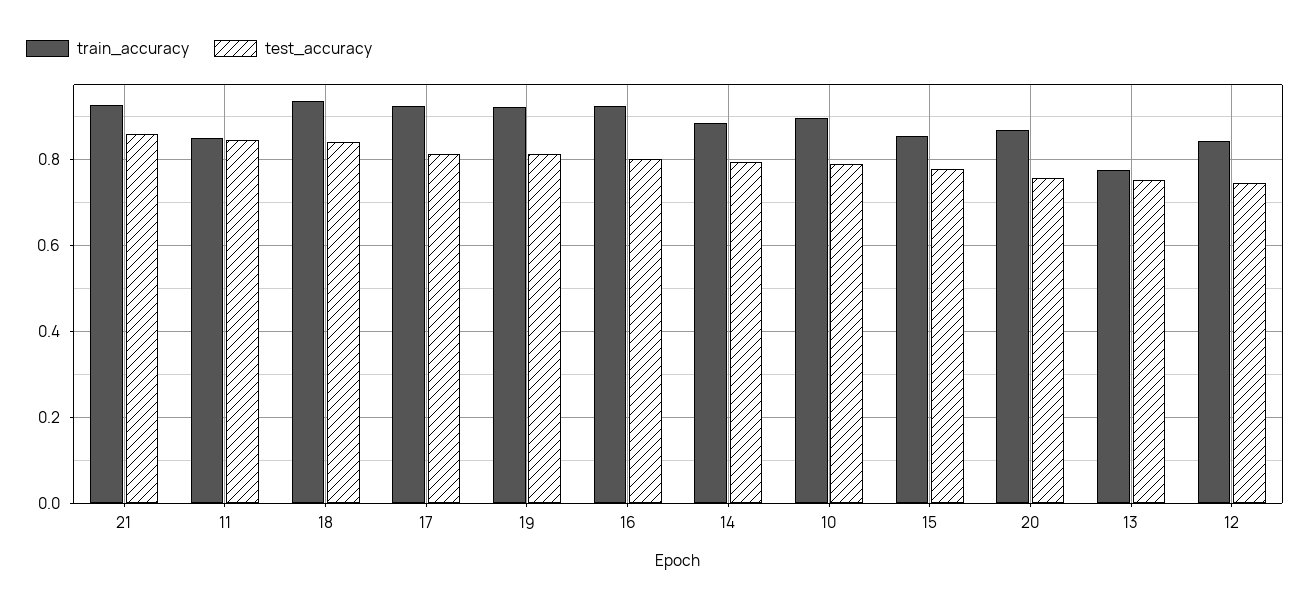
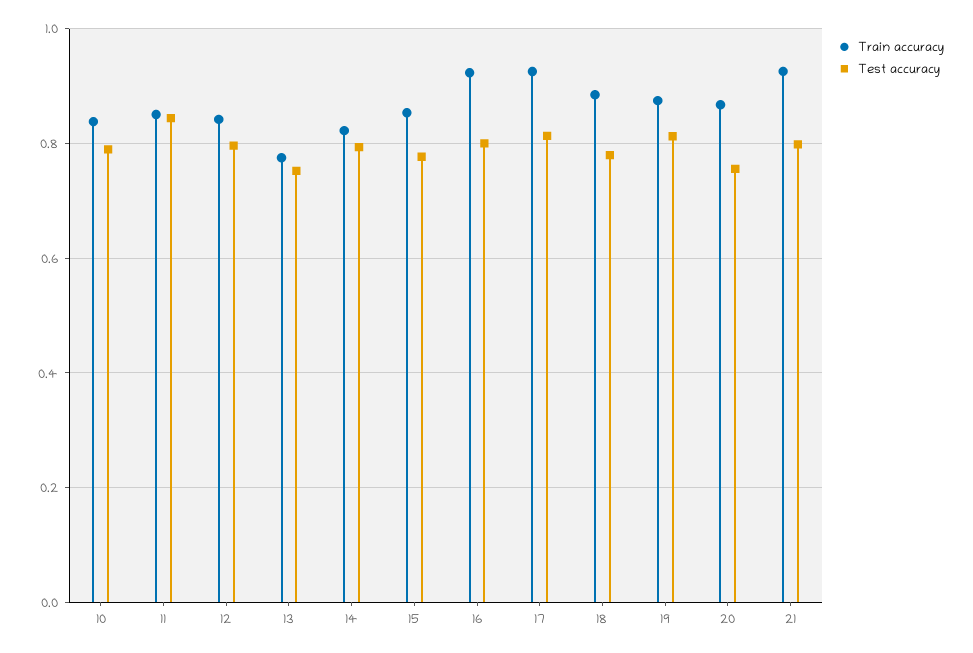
  {
    "train_accuracy": {
      "21": 0.92,
      "11": 0.86,
-     "18": 0.94,
+     "18": 0.88,
      "17": 0.92,
-     "19": 0.92,
+     "19": 0.88,
      "16": 0.92,
-     "14": 0.88,
+     "14": 0.82,
-     "10": 0.9,
+     "10": 0.84,
      "15": 0.86,
      "20": 0.86,
      "13": 0.78,
      "12": 0.84
    },
    "test_accuracy": {
-     "21": 0.86,
+     "21": 0.8,
      "11": 0.84,
-     "18": 0.84,
+     "18": 0.78,
      "17": 0.82,
      "19": 0.82,
      "16": 0.8,
      "14": 0.8,
      "10": 0.78,
      "15": 0.78,
      "20": 0.76,
      "13": 0.76,
-     "12": 0.74
+     "12": 0.8
    }
  }

